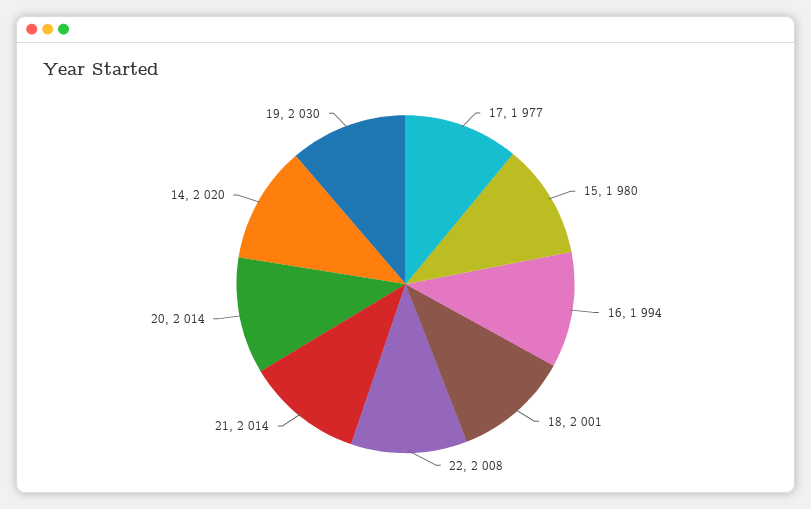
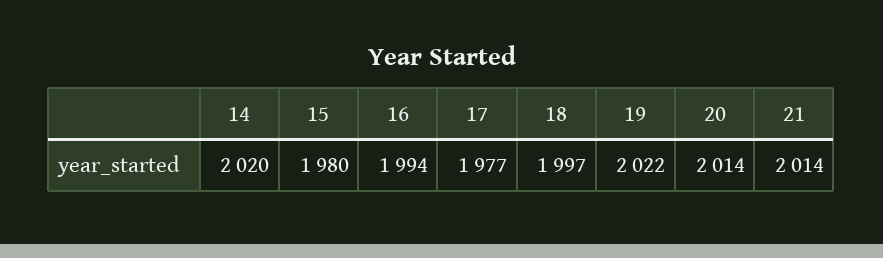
  {
    "17": 1977,
    "15": 1980,
    "16": 1994,
-   "18": 2001,
+   "18": 1997,
-   "22": 2008,
    "21": 2014,
    "20": 2014,
    "14": 2020,
-   "19": 2030
+   "19": 2022
  }

